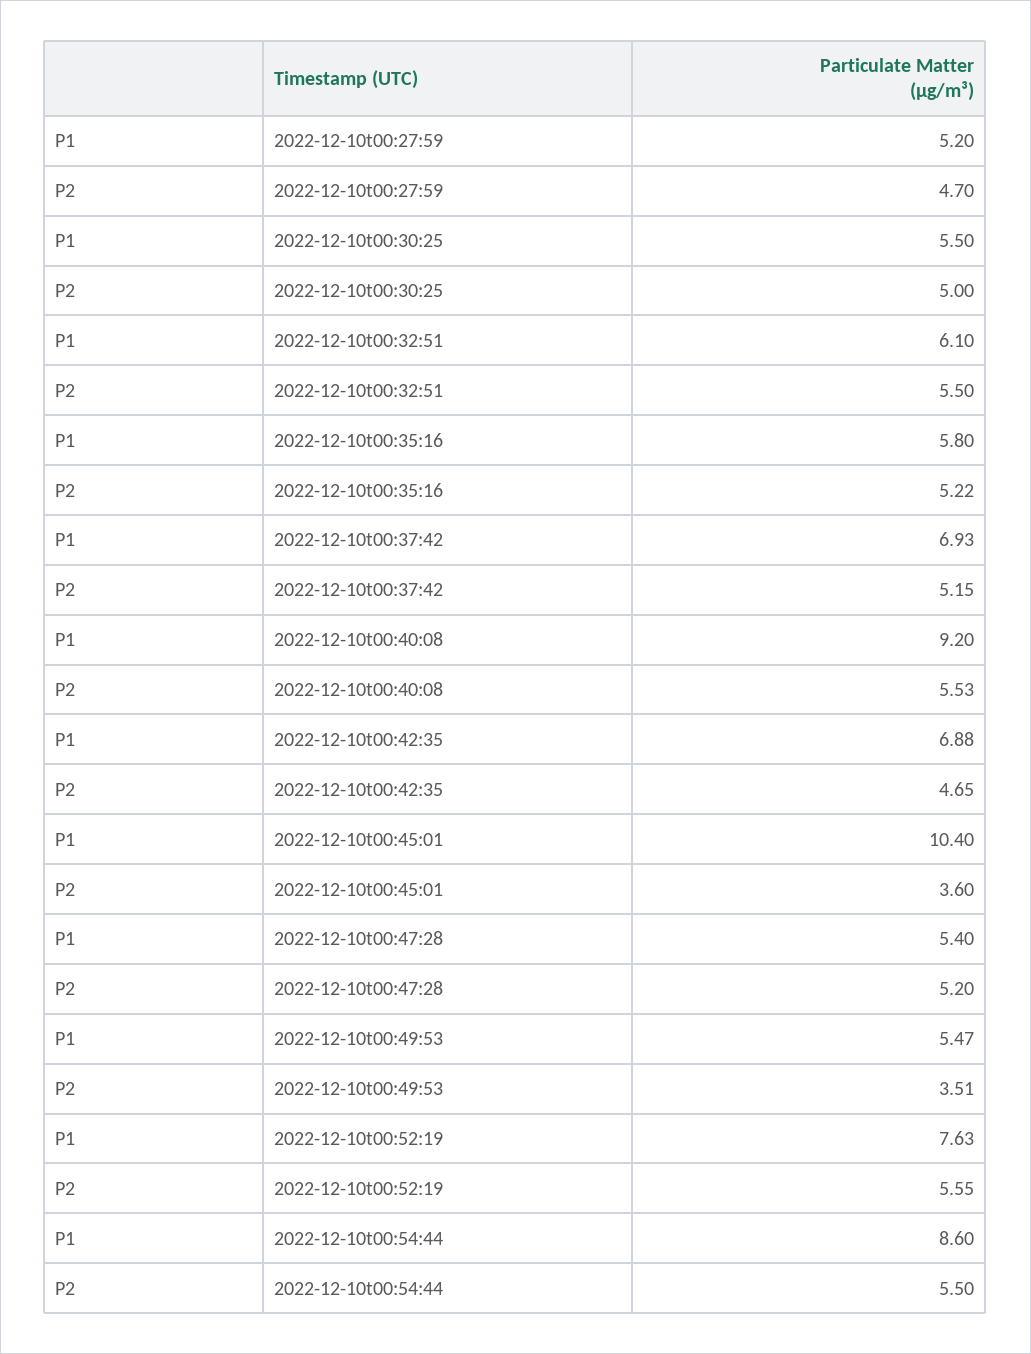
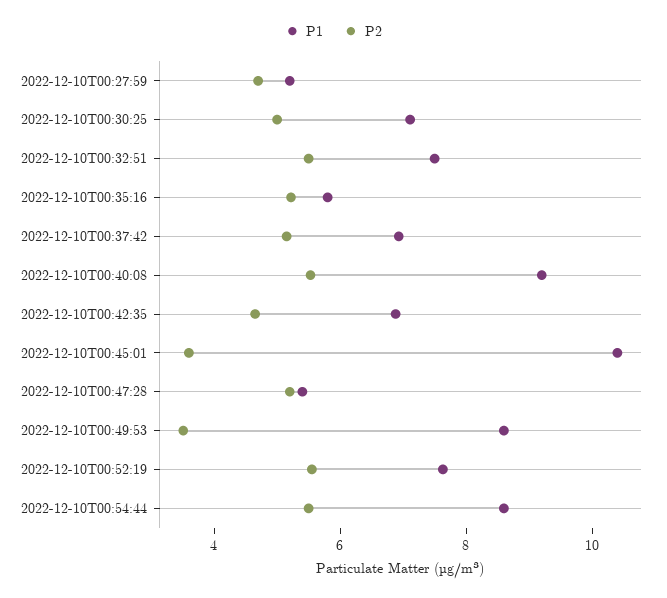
  {
    "P1": {
      "2022-12-10t00:27:59": 5.2,
-     "2022-12-10t00:30:25": 5.5,
+     "2022-12-10t00:30:25": 7,
-     "2022-12-10t00:32:51": 6.1,
+     "2022-12-10t00:32:51": 7.5,
      "2022-12-10t00:35:16": 5.8,
      "2022-12-10t00:37:42": 6.93,
      "2022-12-10t00:40:08": 9.2,
      "2022-12-10t00:42:35": 6.88,
      "2022-12-10t00:45:01": 10.4,
      "2022-12-10t00:47:28": 5.4,
-     "2022-12-10t00:49:53": 5.47,
+     "2022-12-10t00:49:53": 8.5,
      "2022-12-10t00:52:19": 7.63,
      "2022-12-10t00:54:44": 8.6
    },
    "P2": {
      "2022-12-10t00:27:59": 4.7,
      "2022-12-10t00:30:25": 5,
      "2022-12-10t00:32:51": 5.5,
      "2022-12-10t00:35:16": 5.22,
      "2022-12-10t00:37:42": 5.15,
      "2022-12-10t00:40:08": 5.53,
      "2022-12-10t00:42:35": 4.65,
      "2022-12-10t00:45:01": 3.6,
      "2022-12-10t00:47:28": 5.2,
      "2022-12-10t00:49:53": 3.51,
      "2022-12-10t00:52:19": 5.55,
      "2022-12-10t00:54:44": 5.5
    }
  }

